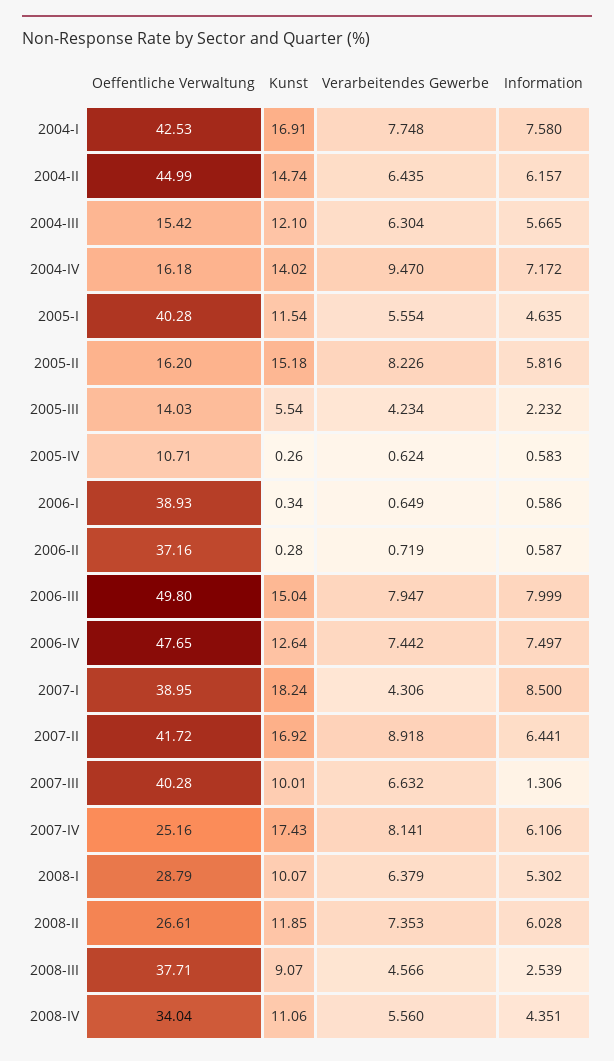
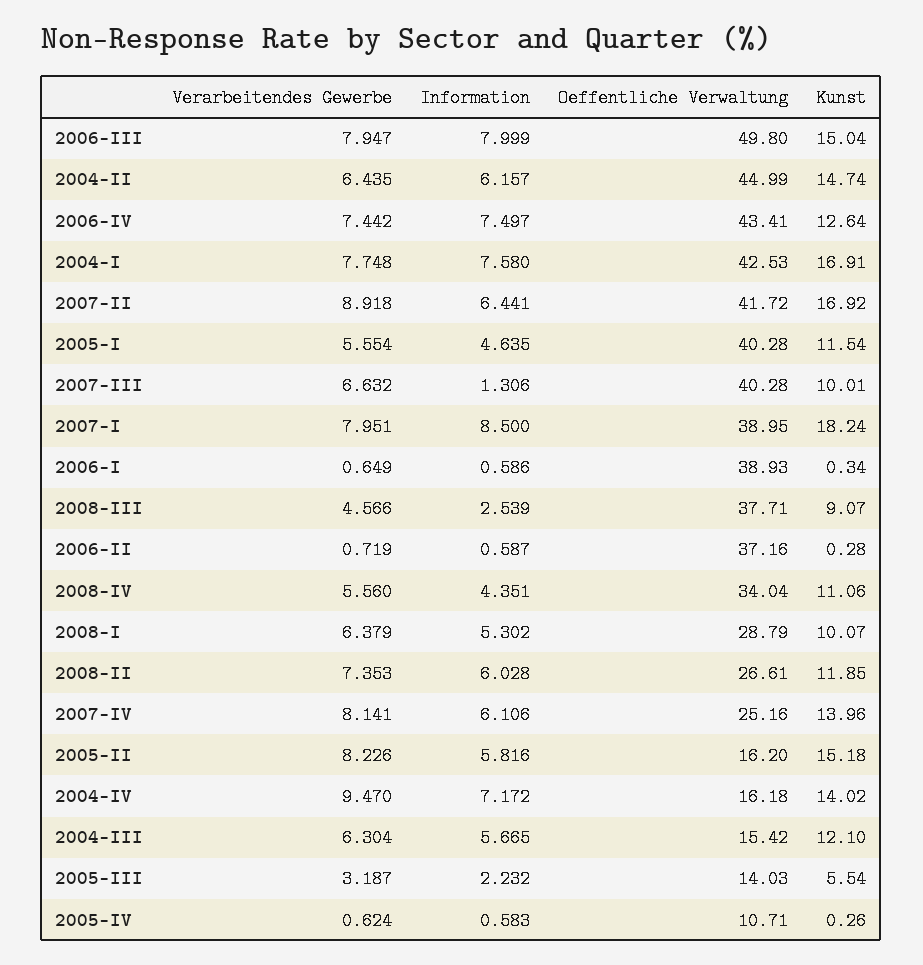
  {
    "Oeffentliche Verwaltung": {
      "2004-I": 42.53,
      "2004-II": 44.99,
      "2004-III": 15.42,
      "2004-IV": 16.18,
      "2005-I": 40.28,
      "2005-II": 16.2,
      "2005-III": 14.03,
      "2005-IV": 10.71,
      "2006-I": 38.93,
      "2006-II": 37.16,
      "2006-III": 49.8,
-     "2006-IV": 47.65,
+     "2006-IV": 43.41,
      "2007-I": 38.95,
      "2007-II": 41.72,
      "2007-III": 40.28,
      "2007-IV": 25.16,
      "2008-I": 28.79,
      "2008-II": 26.61,
      "2008-III": 37.71,
      "2008-IV": 34.04
    },
    "Kunst": {
      "2004-I": 16.91,
      "2004-II": 14.74,
      "2004-III": 12.1,
      "2004-IV": 14.02,
      "2005-I": 11.54,
      "2005-II": 15.18,
      "2005-III": 5.54,
      "2005-IV": 0.26,
      "2006-I": 0.34,
      "2006-II": 0.28,
      "2006-III": 15.04,
      "2006-IV": 12.64,
      "2007-I": 18.24,
      "2007-II": 16.92,
      "2007-III": 10.01,
-     "2007-IV": 17.43,
+     "2007-IV": 13.96,
      "2008-I": 10.07,
      "2008-II": 11.85,
      "2008-III": 9.07,
      "2008-IV": 11.06
    },
    "Verarbeitendes Gewerbe": {
      "2004-I": 7.748,
      "2004-II": 6.435,
      "2004-III": 6.304,
      "2004-IV": 9.47,
      "2005-I": 5.554,
      "2005-II": 8.226,
-     "2005-III": 4.234,
+     "2005-III": 3.187,
      "2005-IV": 0.624,
      "2006-I": 0.649,
      "2006-II": 0.719,
      "2006-III": 7.947,
      "2006-IV": 7.442,
-     "2007-I": 4.306,
+     "2007-I": 7.951,
      "2007-II": 8.918,
      "2007-III": 6.632,
      "2007-IV": 8.141,
      "2008-I": 6.379,
      "2008-II": 7.353,
      "2008-III": 4.566,
      "2008-IV": 5.56
    },
    "Information": {
      "2004-I": 7.58,
      "2004-II": 6.157,
      "2004-III": 5.665,
      "2004-IV": 7.172,
      "2005-I": 4.635,
      "2005-II": 5.816,
      "2005-III": 2.232,
      "2005-IV": 0.583,
      "2006-I": 0.586,
      "2006-II": 0.587,
      "2006-III": 7.999,
      "2006-IV": 7.497,
      "2007-I": 8.5,
      "2007-II": 6.441,
      "2007-III": 1.306,
      "2007-IV": 6.106,
      "2008-I": 5.302,
      "2008-II": 6.028,
      "2008-III": 2.539,
      "2008-IV": 4.351
    }
  }

